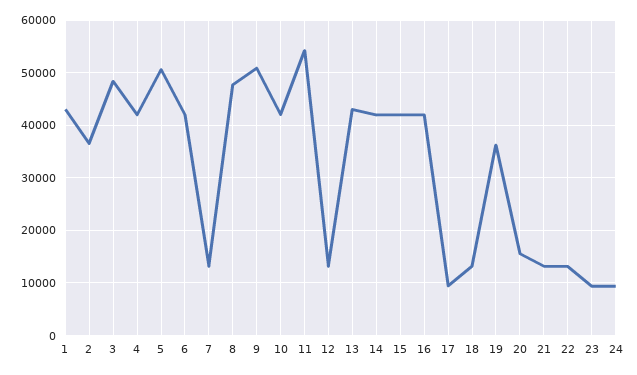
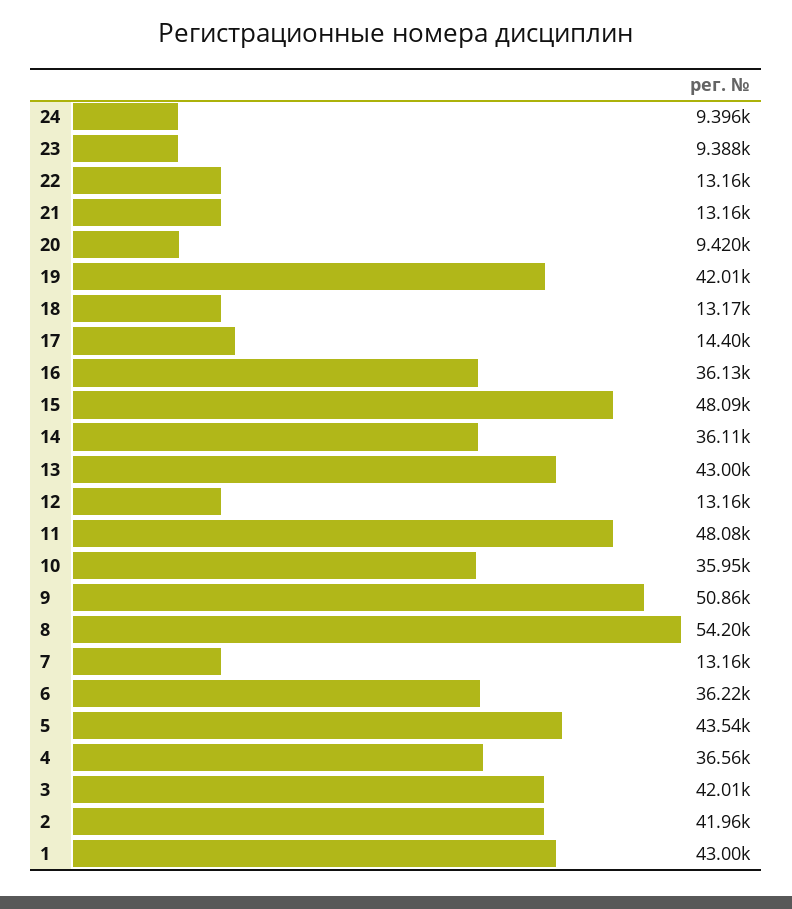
  {
    "1": 43000,
-   "2": 36000,
+   "2": 41960,
-   "3": 48000,
+   "3": 42010,
-   "4": 42000,
+   "4": 36560,
-   "5": 50000,
+   "5": 43540,
-   "6": 42000,
+   "6": 36220,
    "7": 13160,
-   "8": 48000,
+   "8": 54200,
    "9": 50860,
-   "10": 42000,
+   "10": 35950,
-   "11": 54000,
+   "11": 48080,
    "12": 13160,
    "13": 43000,
-   "14": 42000,
+   "14": 36110,
-   "15": 42000,
+   "15": 48090,
-   "16": 42000,
+   "16": 36130,
-   "17": 10000,
+   "17": 14400,
    "18": 13170,
-   "19": 36000,
+   "19": 42010,
-   "20": 16000,
+   "20": 9420,
    "21": 13160,
    "22": 13160,
    "23": 9388,
    "24": 9396
  }

